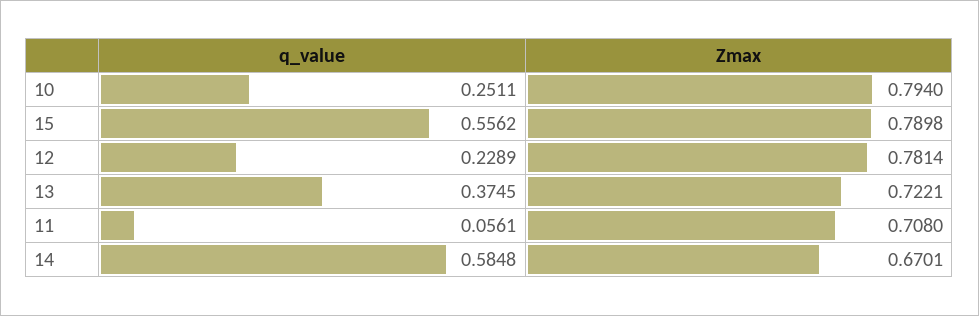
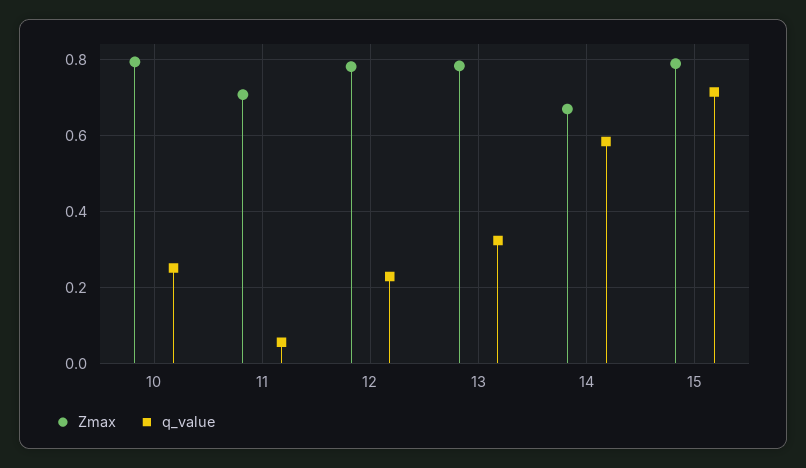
  {
    "q_value": {
      "10": 0.2511,
-     "15": 0.5562,
+     "15": 0.72,
      "12": 0.2289,
-     "13": 0.3745,
+     "13": 0.32,
      "11": 0.0561,
      "14": 0.5848
    },
    "Zmax": {
      "10": 0.794,
      "15": 0.7898,
      "12": 0.7814,
-     "13": 0.7221,
+     "13": 0.78,
      "11": 0.708,
      "14": 0.6701
    }
  }

